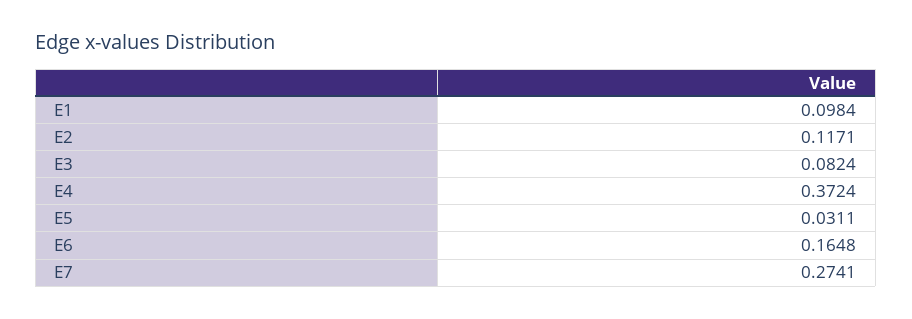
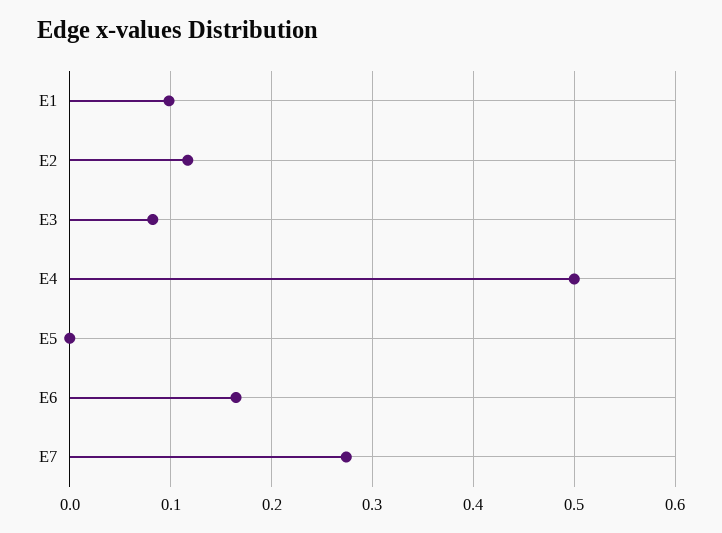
  {
    "E1": 0.0984,
    "E2": 0.1171,
    "E3": 0.0824,
-   "E4": 0.3724,
+   "E4": 0.5,
-   "E5": 0.0311,
+   "E5": 0,
    "E6": 0.1648,
    "E7": 0.2741
  }

